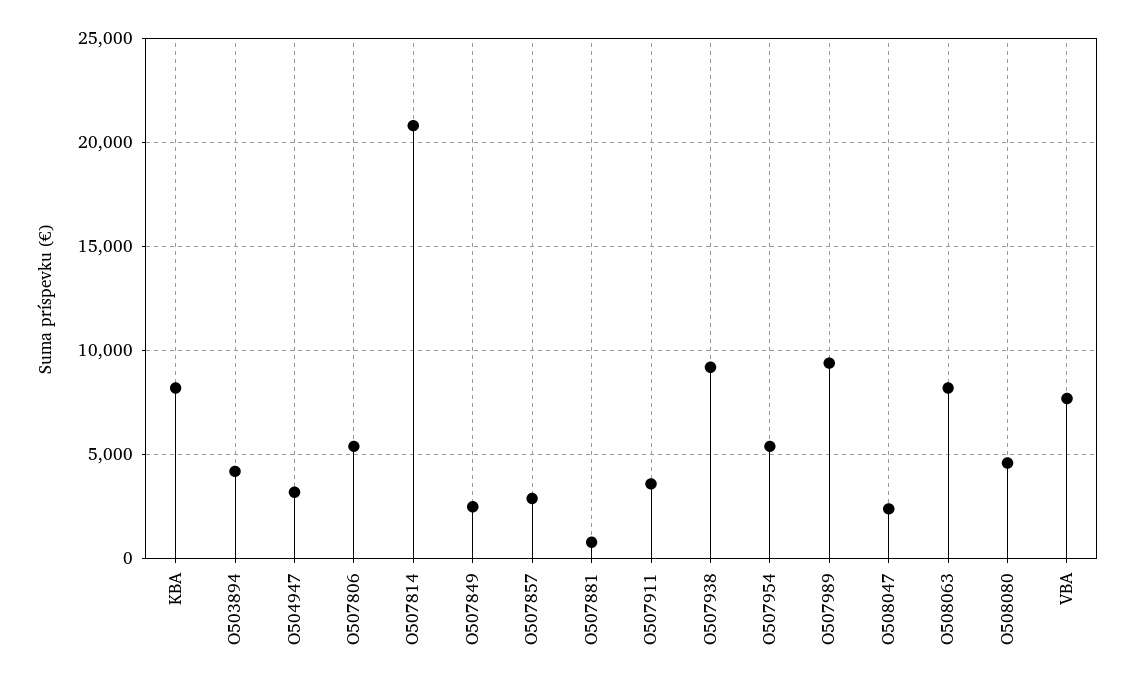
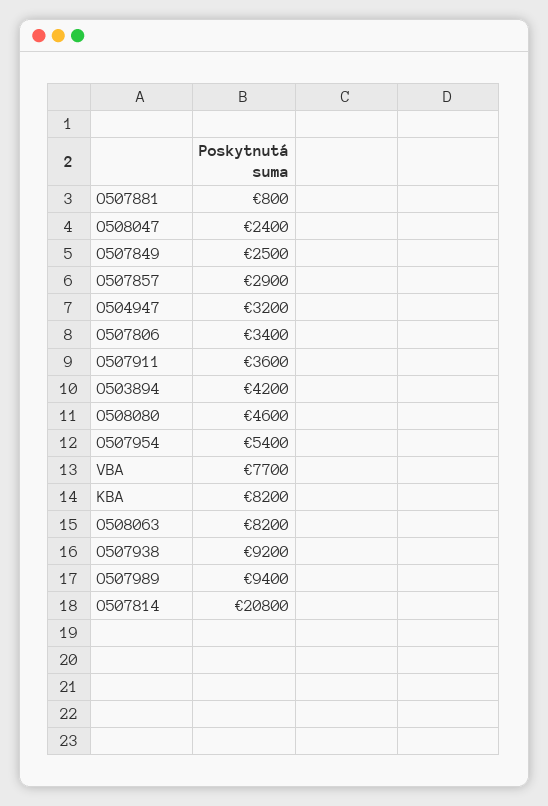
  {
    "KBA": 8200,
    "O503894": 4200,
    "O504947": 3200,
-   "O507806": 5500,
+   "O507806": 3400,
    "O507814": 20800,
    "O507849": 2500,
    "O507857": 2900,
    "O507881": 800,
    "O507911": 3600,
    "O507938": 9200,
    "O507954": 5400,
    "O507989": 9400,
    "O508047": 2400,
    "O508063": 8200,
    "O508080": 4600,
    "VBA": 7700
  }

